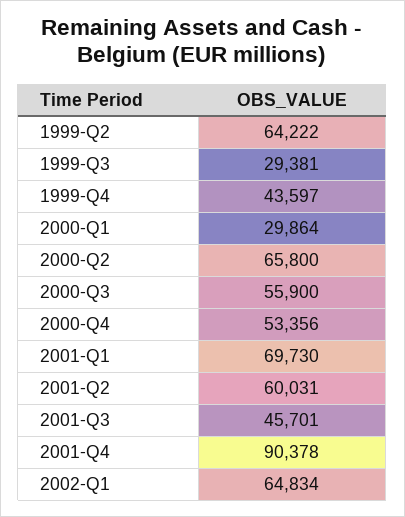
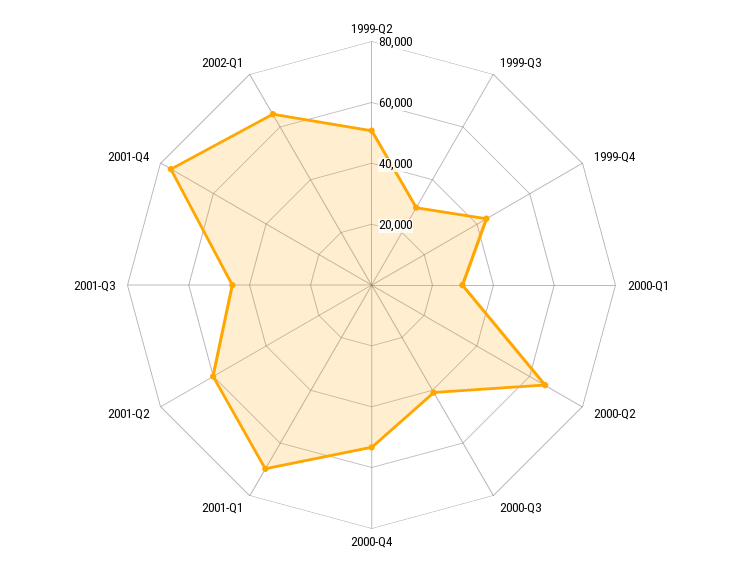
  {
-   "1999-Q2": 64222,
+   "1999-Q2": 50000,
    "1999-Q3": 29381,
    "1999-Q4": 43597,
    "2000-Q1": 29864,
    "2000-Q2": 65800,
-   "2000-Q3": 55900,
+   "2000-Q3": 40000,
    "2000-Q4": 53356,
    "2001-Q1": 69730,
    "2001-Q2": 60031,
    "2001-Q3": 45701,
-   "2001-Q4": 90378,
+   "2001-Q4": 75000,
    "2002-Q1": 64834
  }

